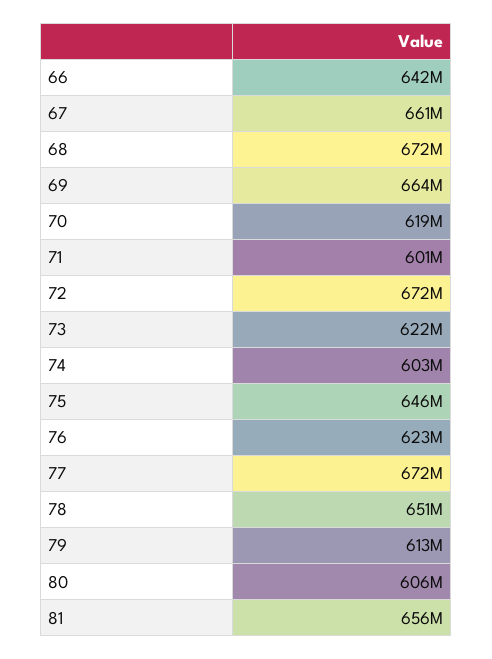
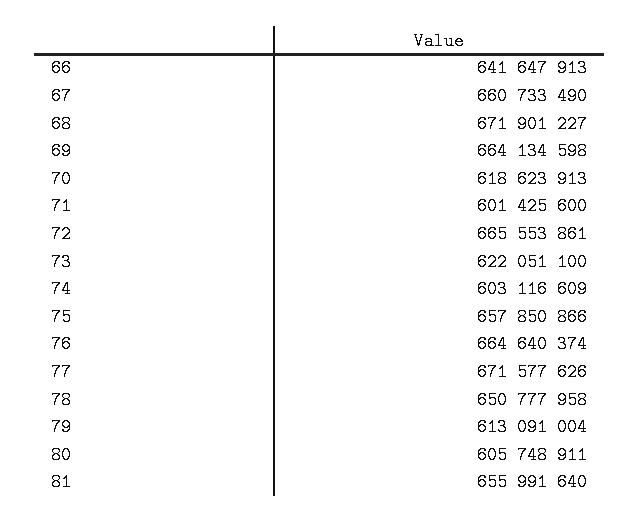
  {
    "66": 641647913,
    "67": 660733490,
    "68": 671901227,
    "69": 664134598,
    "70": 618623913,
    "71": 601425600,
-   "72": 672000000,
+   "72": 665553861,
    "73": 622051100,
    "74": 603116609,
-   "75": 646000000,
+   "75": 657850866,
-   "76": 623000000,
+   "76": 664640374,
    "77": 671577626,
    "78": 650777958,
    "79": 613091004,
    "80": 605748911,
    "81": 655991640
  }

